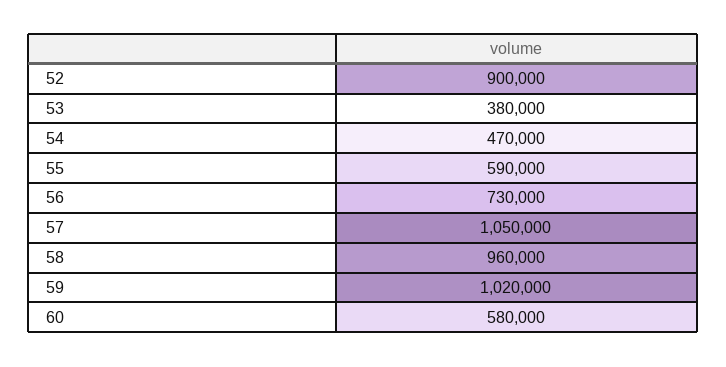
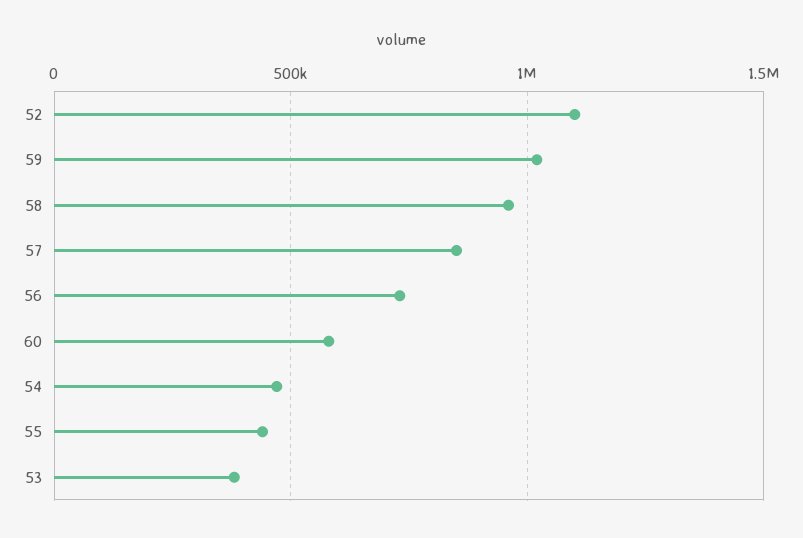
  {
-   "52": 900000,
+   "52": 1100000,
    "53": 380000,
    "54": 470000,
-   "55": 590000,
+   "55": 450000,
    "56": 730000,
-   "57": 1050000,
+   "57": 850000,
    "58": 960000,
    "59": 1020000,
    "60": 580000
  }

